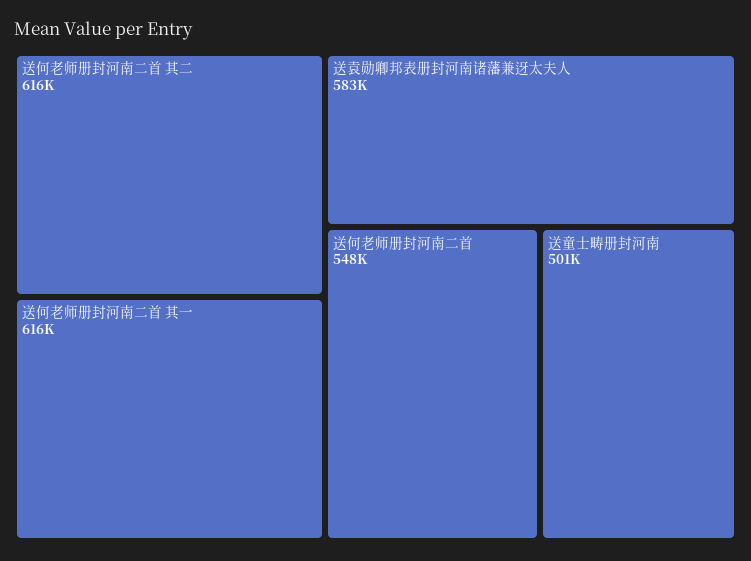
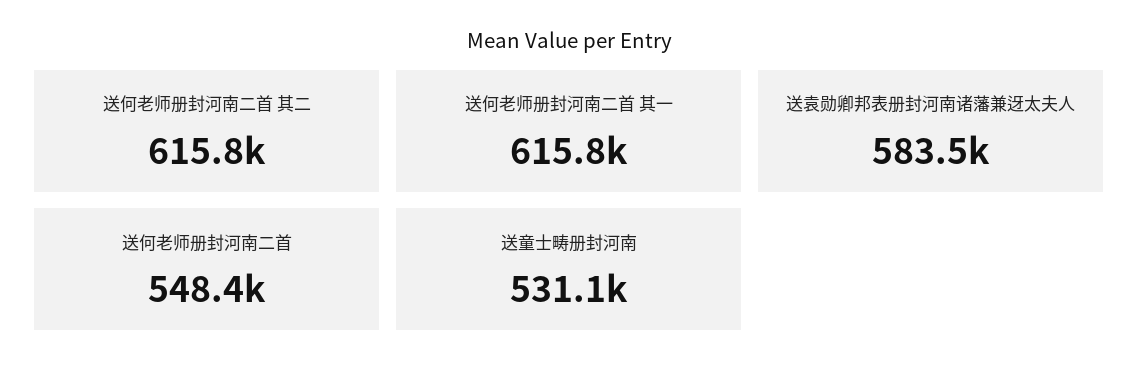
  {
    "送何老师册封河南二首 其二": 615800,
    "送何老师册封河南二首 其一": 615800,
    "送袁勋卿邦表册封河南诸藩兼迓太夫人": 583500,
    "送何老师册封河南二首": 548400,
-   "送童士畴册封河南": 501000
+   "送童士畴册封河南": 531100
  }

